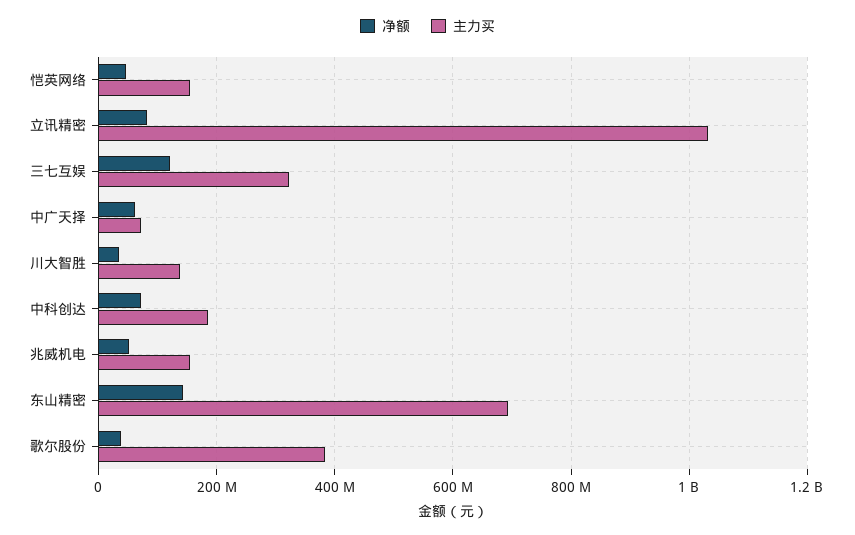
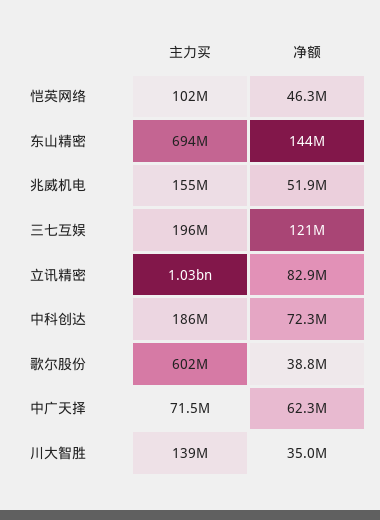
  {
    "净额": {
      "恺英网络": 46300000,
      "立讯精密": 82900000,
      "三七互娱": 121000000,
      "中广天择": 62300000,
      "川大智胜": 35000000,
      "中科创达": 72300000,
      "兆威机电": 51900000,
      "东山精密": 144000000,
      "歌尔股份": 38800000
    },
    "主力买": {
-     "恺英网络": 160000000,
+     "恺英网络": 102000000,
      "立讯精密": 1030000000,
-     "三七互娱": 320000000,
+     "三七互娱": 196000000,
      "中广天择": 71500000,
      "川大智胜": 139000000,
      "中科创达": 186000000,
      "兆威机电": 155000000,
      "东山精密": 694000000,
-     "歌尔股份": 380000000
+     "歌尔股份": 602000000
    }
  }

